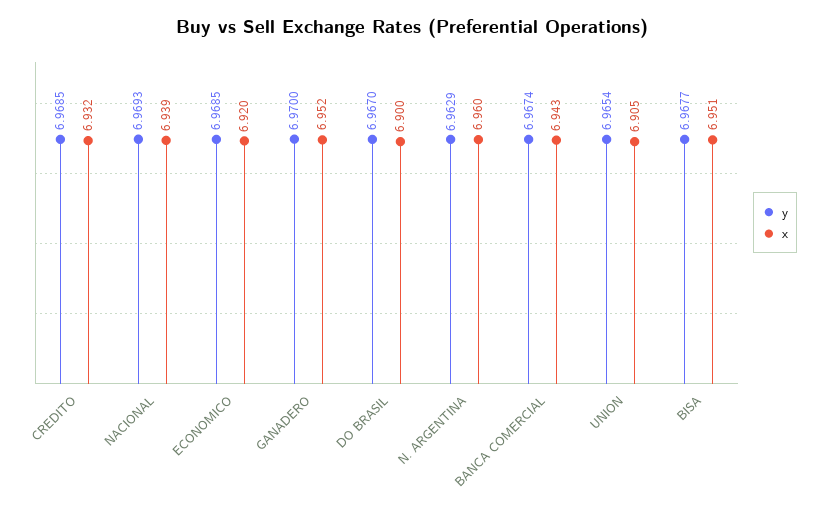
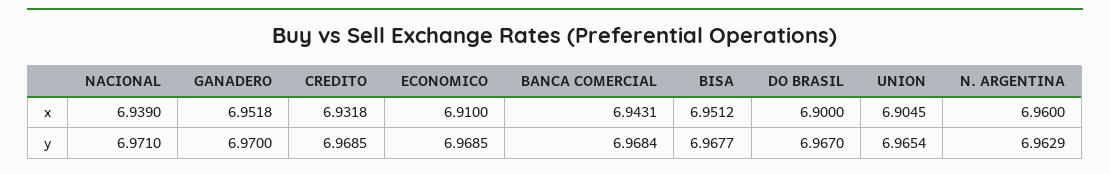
  {
    "y": {
      "CREDITO": 6.9685,
-     "NACIONAL": 6.9693,
+     "NACIONAL": 6.971,
      "ECONOMICO": 6.9685,
      "GANADERO": 6.97,
      "DO BRASIL": 6.967,
      "N. ARGENTINA": 6.9629,
-     "BANCA COMERCIAL": 6.9674,
+     "BANCA COMERCIAL": 6.9684,
      "UNION": 6.9654,
      "BISA": 6.9677
    },
    "x": {
      "CREDITO": 6.9318,
      "NACIONAL": 6.939,
-     "ECONOMICO": 6.92,
+     "ECONOMICO": 6.91,
      "GANADERO": 6.9518,
      "DO BRASIL": 6.9,
      "N. ARGENTINA": 6.96,
      "BANCA COMERCIAL": 6.9431,
      "UNION": 6.9045,
      "BISA": 6.9512
    }
  }

